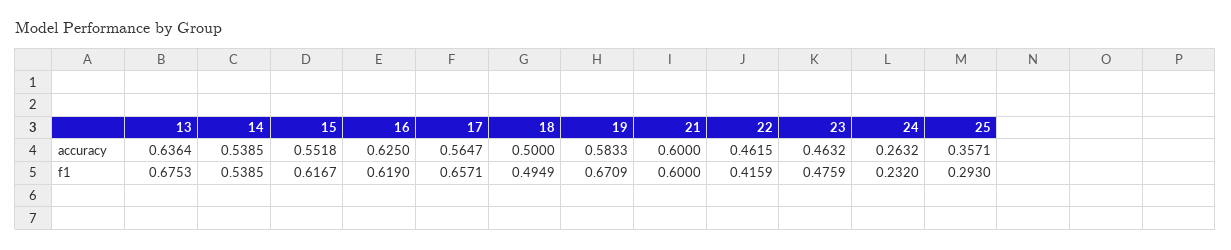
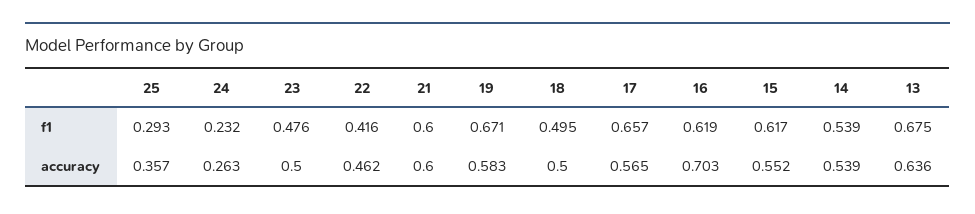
  {
    "13": {
      "accuracy": 0.6364,
      "f1": 0.6753
    },
    "14": {
      "accuracy": 0.5385,
      "f1": 0.5385
    },
    "15": {
      "accuracy": 0.5518,
      "f1": 0.6167
    },
    "16": {
-     "accuracy": 0.625,
+     "accuracy": 0.703,
      "f1": 0.619
    },
    "17": {
      "accuracy": 0.5647,
      "f1": 0.6571
    },
    "18": {
      "accuracy": 0.5,
      "f1": 0.4949
    },
    "19": {
      "accuracy": 0.5833,
      "f1": 0.6709
    },
    "21": {
      "accuracy": 0.6,
      "f1": 0.6
    },
    "22": {
      "accuracy": 0.4615,
      "f1": 0.4159
    },
    "23": {
-     "accuracy": 0.4632,
+     "accuracy": 0.5,
      "f1": 0.4759
    },
    "24": {
      "accuracy": 0.2632,
      "f1": 0.232
    },
    "25": {
      "accuracy": 0.3571,
      "f1": 0.293
    }
  }

